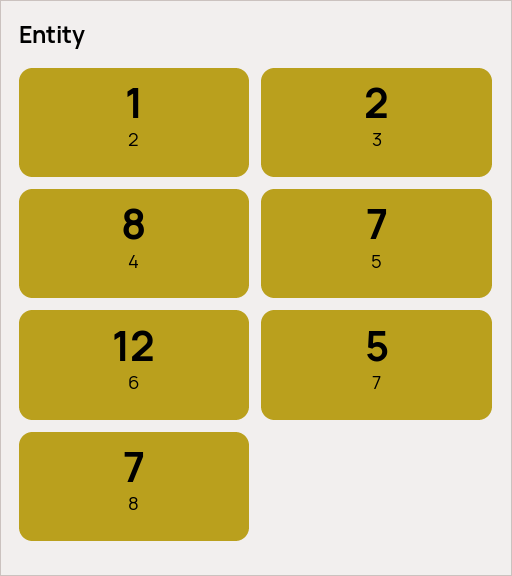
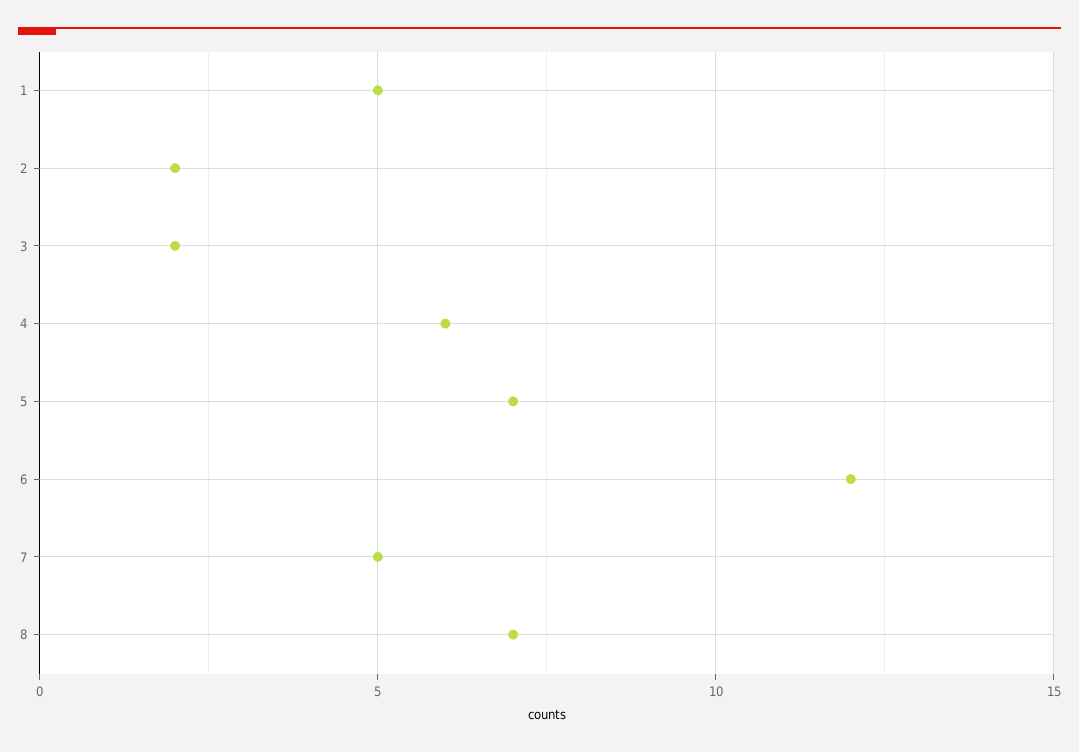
  {
-   "2": 1,
+   "2": 2,
    "3": 2,
-   "4": 8,
+   "4": 6,
    "5": 7,
    "6": 12,
    "7": 5,
-   "8": 7
+   "8": 7,
+   "1": 5
  }

